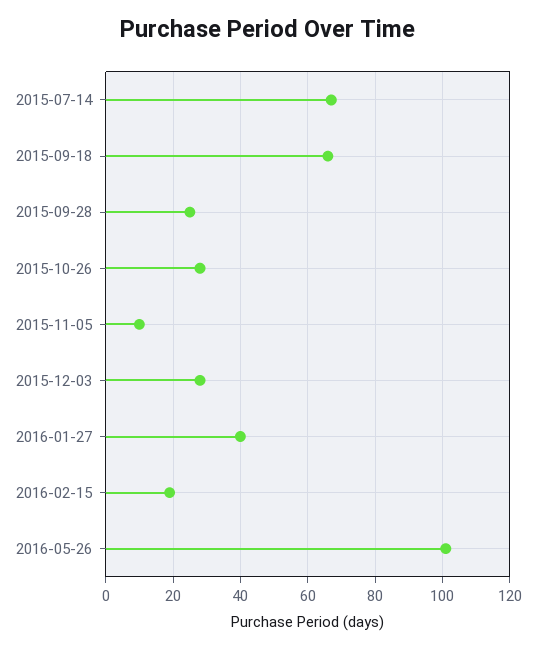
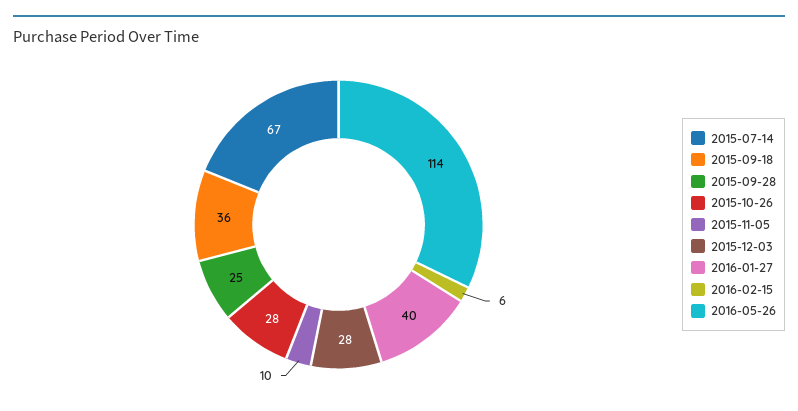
  {
    "2015-07-14": 67,
-   "2015-09-18": 65,
+   "2015-09-18": 36,
    "2015-09-28": 25,
    "2015-10-26": 28,
    "2015-11-05": 10,
    "2015-12-03": 28,
    "2016-01-27": 40,
-   "2016-02-15": 20,
+   "2016-02-15": 6,
-   "2016-05-26": 100
+   "2016-05-26": 114
  }

